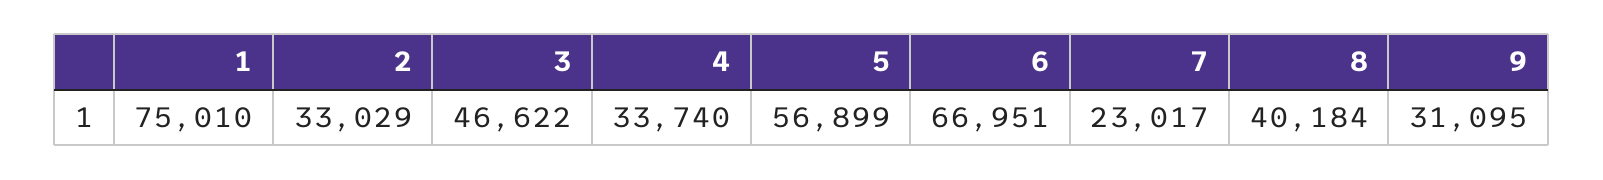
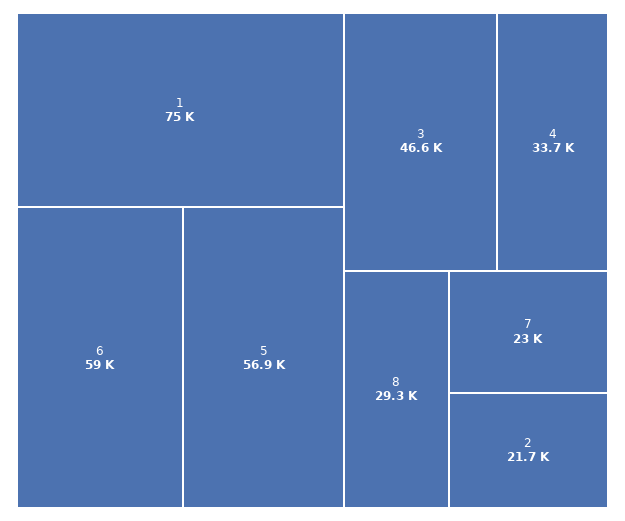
  {
    "1": 75010,
-   "2": 33029,
+   "2": 21700,
    "3": 46622,
    "4": 33740,
    "5": 56899,
-   "6": 66951,
+   "6": 59000,
    "7": 23017,
-   "8": 40184,
+   "8": 29300
-   "9": 31095
  }

